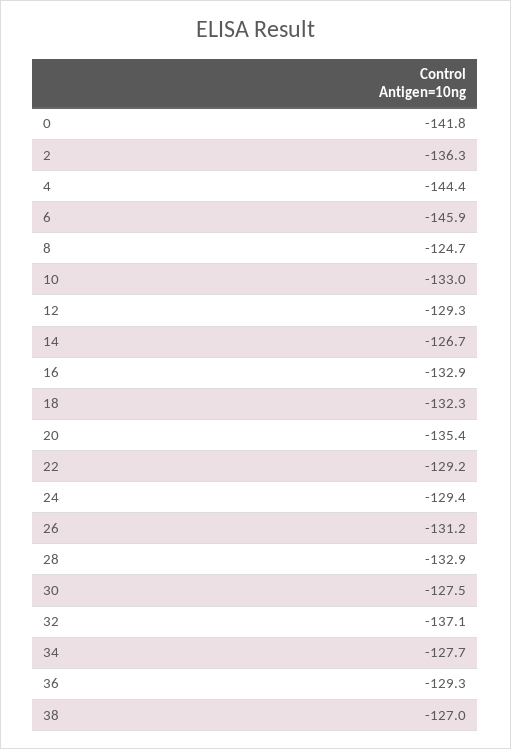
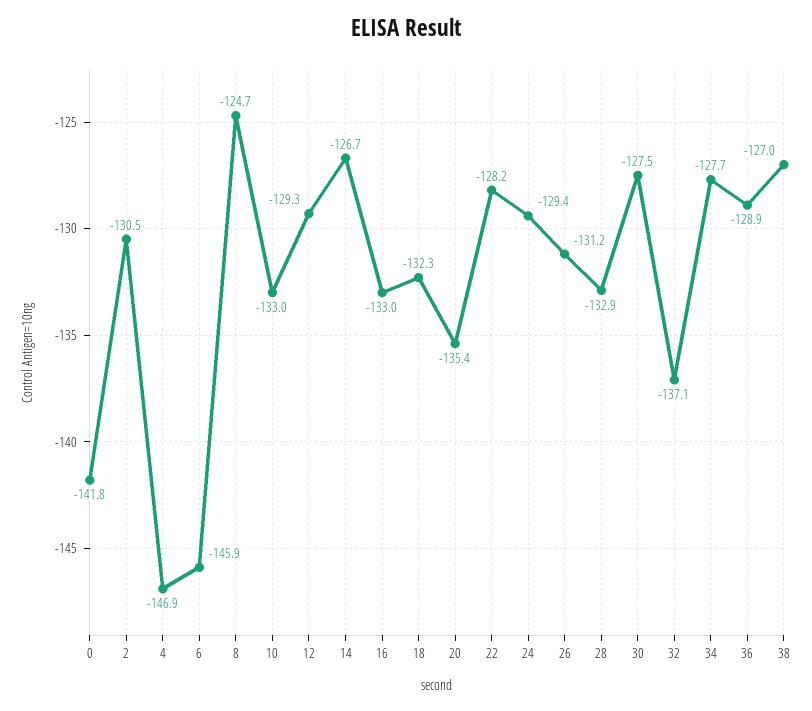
  {
    "0": -141.8,
-   "2": -136.3,
+   "2": -130.5,
-   "4": -144.4,
+   "4": -146.9,
    "6": -145.9,
    "8": -124.7,
    "10": -133,
    "12": -129.3,
    "14": -126.7,
-   "16": -132.9,
+   "16": -133,
    "18": -132.3,
    "20": -135.4,
-   "22": -129.2,
+   "22": -128.2,
    "24": -129.4,
    "26": -131.2,
    "28": -132.9,
    "30": -127.5,
    "32": -137.1,
    "34": -127.7,
-   "36": -129.3,
+   "36": -128.9,
    "38": -127
  }

